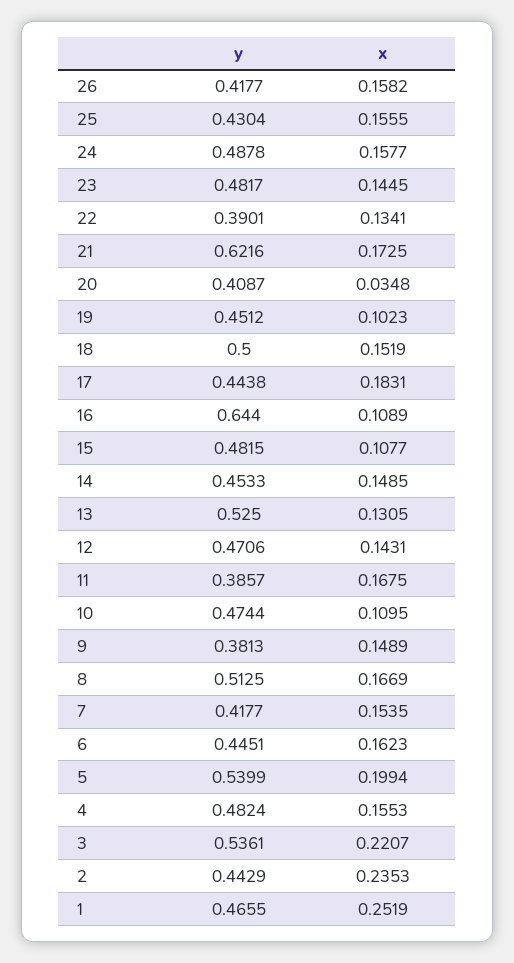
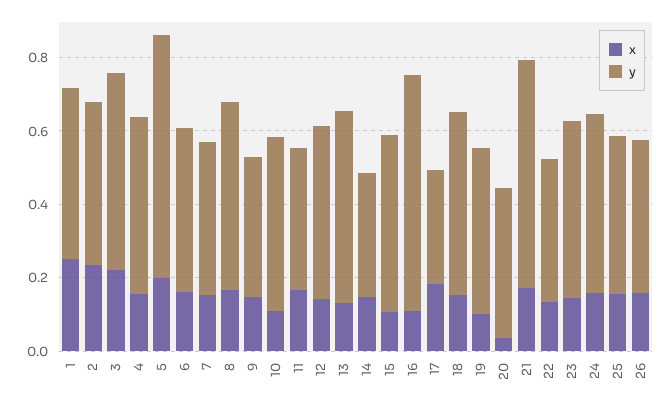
  {
    "y": {
      "26": 0.4177,
      "25": 0.4304,
      "24": 0.4878,
      "23": 0.4817,
      "22": 0.3901,
      "21": 0.6216,
      "20": 0.4087,
      "19": 0.4512,
      "18": 0.5,
-     "17": 0.4438,
+     "17": 0.3,
      "16": 0.644,
      "15": 0.4815,
-     "14": 0.4533,
+     "14": 0.35,
      "13": 0.525,
      "12": 0.4706,
      "11": 0.3857,
      "10": 0.4744,
      "9": 0.3813,
      "8": 0.5125,
      "7": 0.4177,
      "6": 0.4451,
-     "5": 0.5399,
+     "5": 0.65,
      "4": 0.4824,
      "3": 0.5361,
      "2": 0.4429,
      "1": 0.4655
    },
    "x": {
      "26": 0.1582,
      "25": 0.1555,
      "24": 0.1577,
      "23": 0.1445,
      "22": 0.1341,
      "21": 0.1725,
      "20": 0.0348,
      "19": 0.1023,
      "18": 0.1519,
      "17": 0.1831,
      "16": 0.1089,
      "15": 0.1077,
      "14": 0.1485,
      "13": 0.1305,
      "12": 0.1431,
      "11": 0.1675,
      "10": 0.1095,
      "9": 0.1489,
      "8": 0.1669,
      "7": 0.1535,
      "6": 0.1623,
      "5": 0.1994,
      "4": 0.1553,
      "3": 0.2207,
      "2": 0.2353,
      "1": 0.2519
    }
  }

